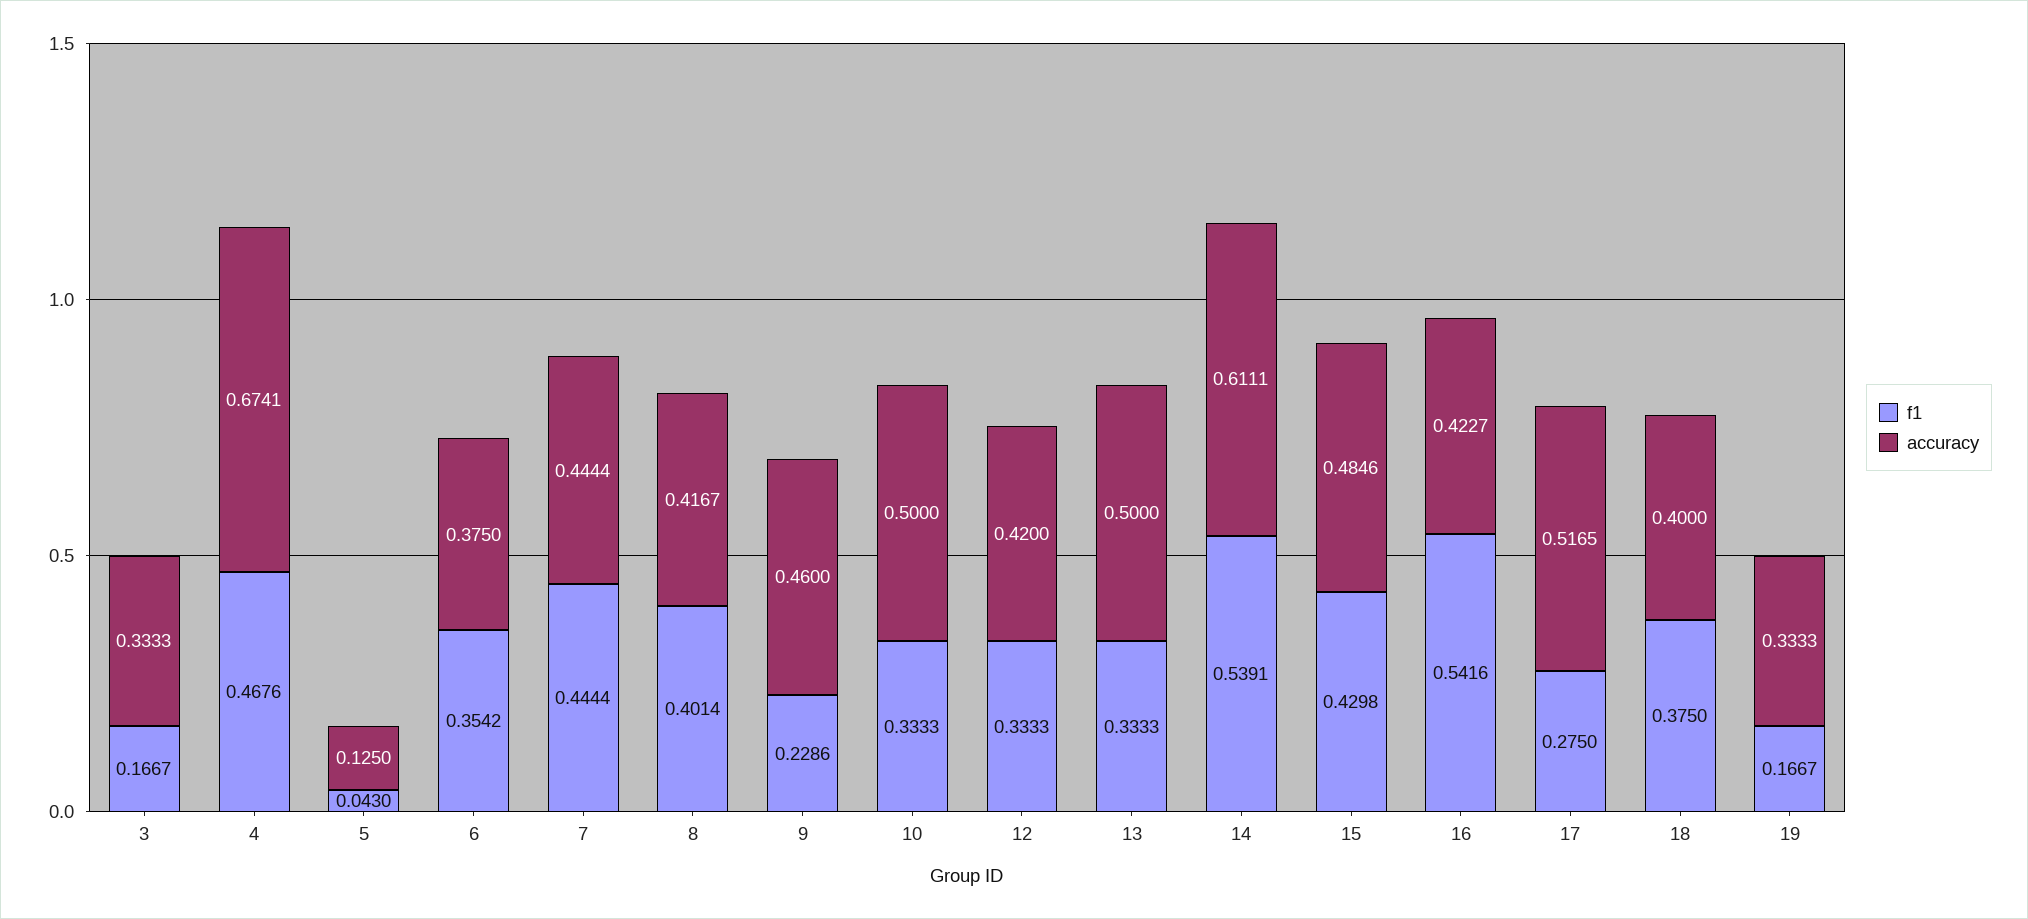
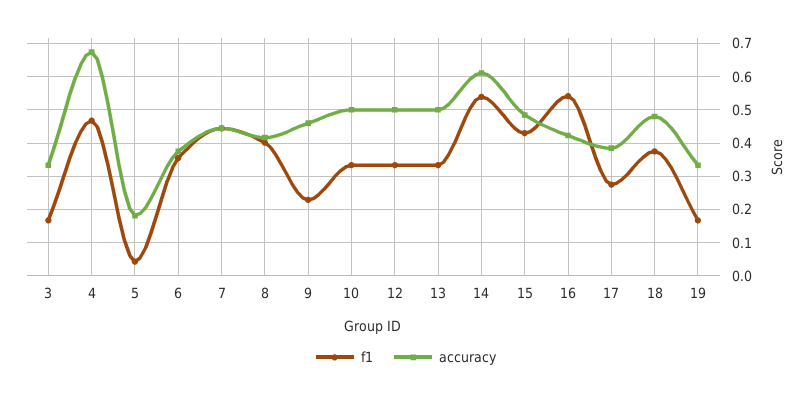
  {
    "f1": {
      "3": 0.1667,
      "4": 0.4676,
      "5": 0.043,
      "6": 0.3542,
      "7": 0.4444,
      "8": 0.4014,
      "9": 0.2286,
      "10": 0.3333,
      "12": 0.3333,
      "13": 0.3333,
      "14": 0.5391,
      "15": 0.4298,
      "16": 0.5416,
      "17": 0.275,
      "18": 0.375,
      "19": 0.1667
    },
    "accuracy": {
      "3": 0.3333,
      "4": 0.6741,
-     "5": 0.125,
+     "5": 0.18,
      "6": 0.375,
      "7": 0.4444,
      "8": 0.4167,
      "9": 0.46,
      "10": 0.5,
-     "12": 0.42,
+     "12": 0.5,
      "13": 0.5,
      "14": 0.6111,
      "15": 0.4846,
      "16": 0.4227,
-     "17": 0.5165,
+     "17": 0.38,
-     "18": 0.4,
+     "18": 0.48,
      "19": 0.3333
    }
  }

